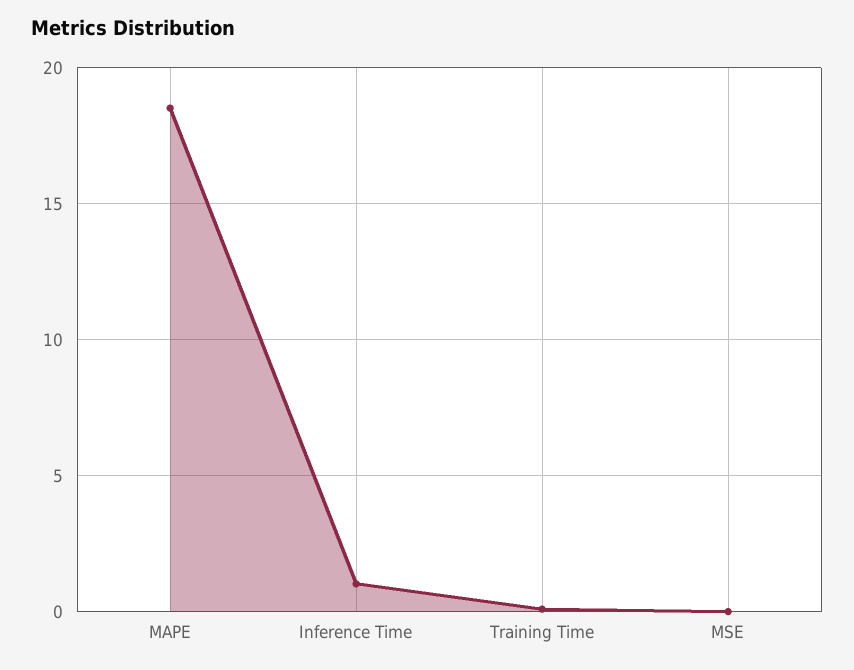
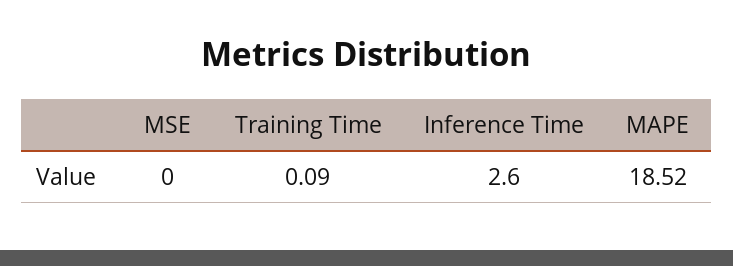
  {
    "MAPE": 18.52,
-   "Inference Time": 1,
+   "Inference Time": 2.6,
    "Training Time": 0.09,
    "MSE": 0
  }

